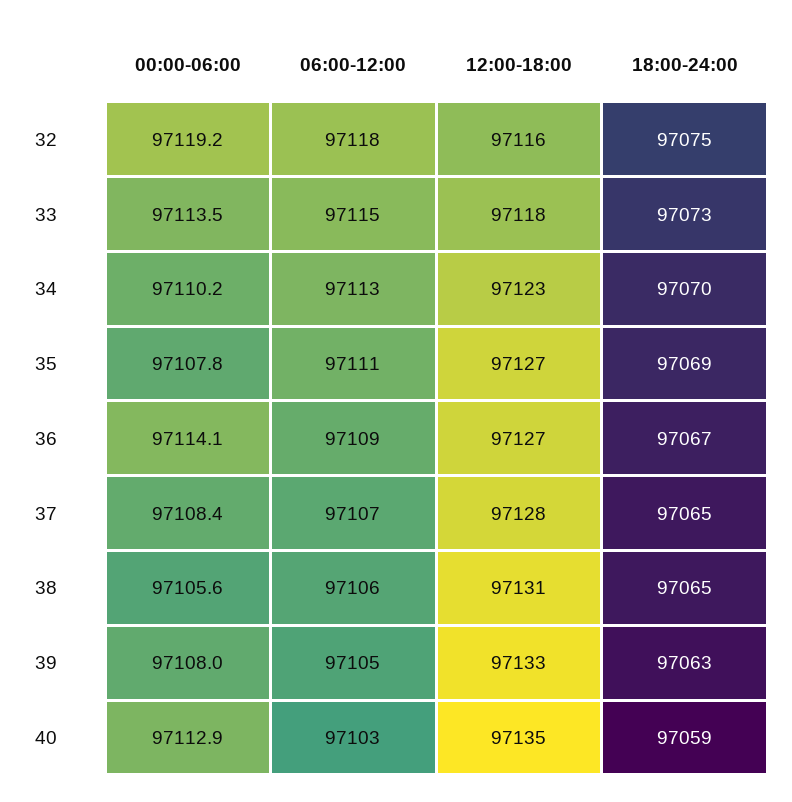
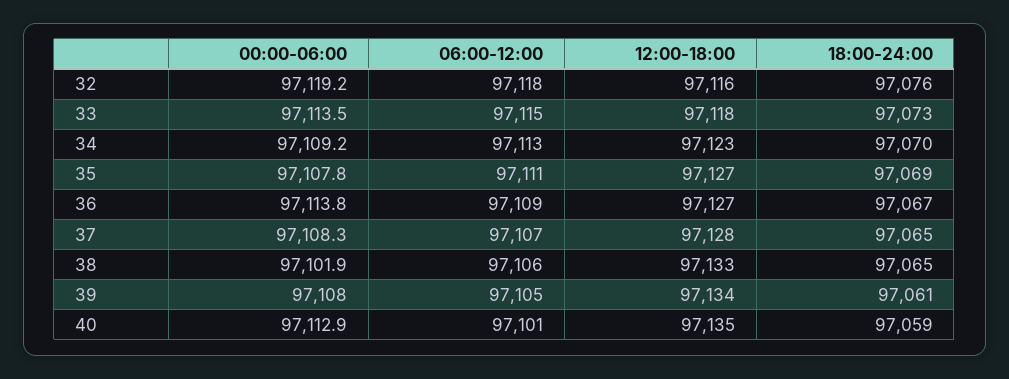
  {
    "00:00-06:00": {
      "32": 97119.2,
      "33": 97113.5,
-     "34": 97110.2,
+     "34": 97109.2,
      "35": 97107.8,
-     "36": 97114.1,
+     "36": 97113.8,
-     "37": 97108.4,
+     "37": 97108.3,
-     "38": 97105.6,
+     "38": 97101.9,
      "39": 97108,
      "40": 97112.9
    },
    "06:00-12:00": {
      "32": 97118,
      "33": 97115,
      "34": 97113,
      "35": 97111,
      "36": 97109,
      "37": 97107,
      "38": 97106,
      "39": 97105,
-     "40": 97103
+     "40": 97101
    },
    "12:00-18:00": {
      "32": 97116,
      "33": 97118,
      "34": 97123,
      "35": 97127,
      "36": 97127,
      "37": 97128,
-     "38": 97131,
+     "38": 97133,
-     "39": 97133,
+     "39": 97134,
      "40": 97135
    },
    "18:00-24:00": {
-     "32": 97075,
+     "32": 97076,
      "33": 97073,
      "34": 97070,
      "35": 97069,
      "36": 97067,
      "37": 97065,
      "38": 97065,
-     "39": 97063,
+     "39": 97061,
      "40": 97059
    }
  }

